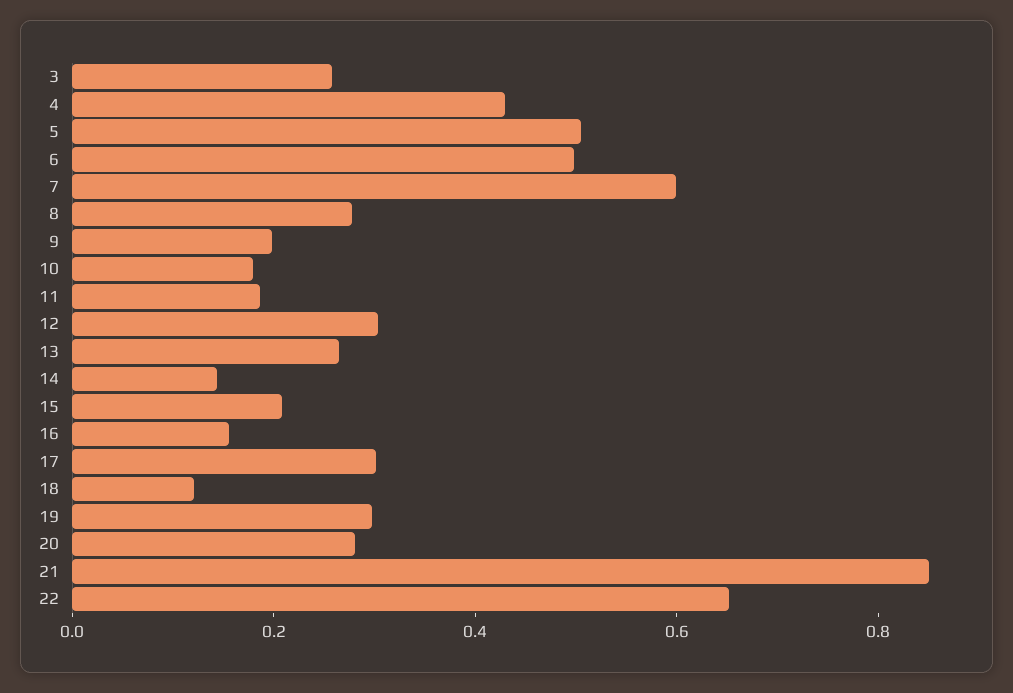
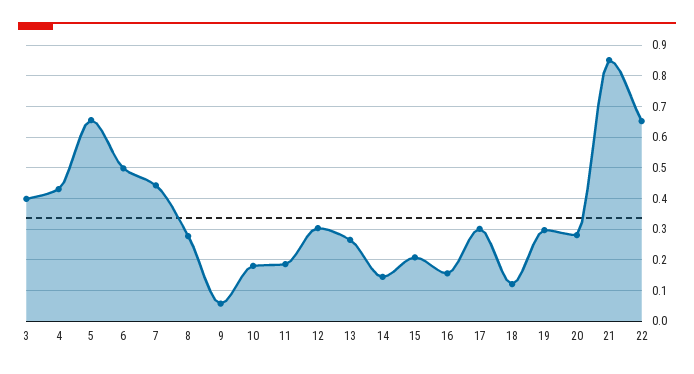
  {
-   "3": 0.25,
+   "3": 0.4,
    "4": 0.44,
-   "5": 0.5,
+   "5": 0.66,
    "6": 0.5,
-   "7": 0.6,
+   "7": 0.44,
    "8": 0.28,
-   "9": 0.2,
+   "9": 0.06,
    "10": 0.18,
    "11": 0.18,
    "12": 0.3,
    "13": 0.26,
    "14": 0.14,
    "15": 0.2,
    "16": 0.16,
    "17": 0.3,
    "18": 0.12,
    "19": 0.3,
    "20": 0.28,
    "21": 0.86,
    "22": 0.66
  }

